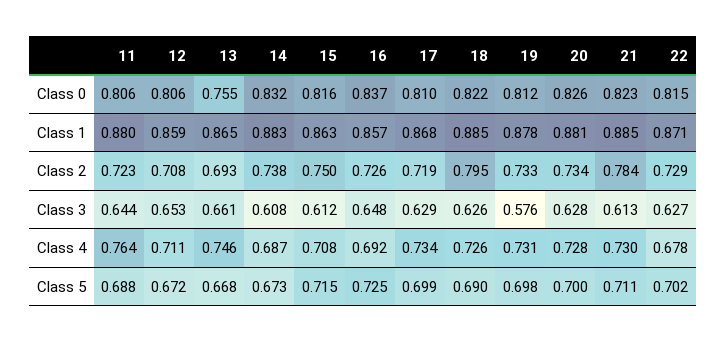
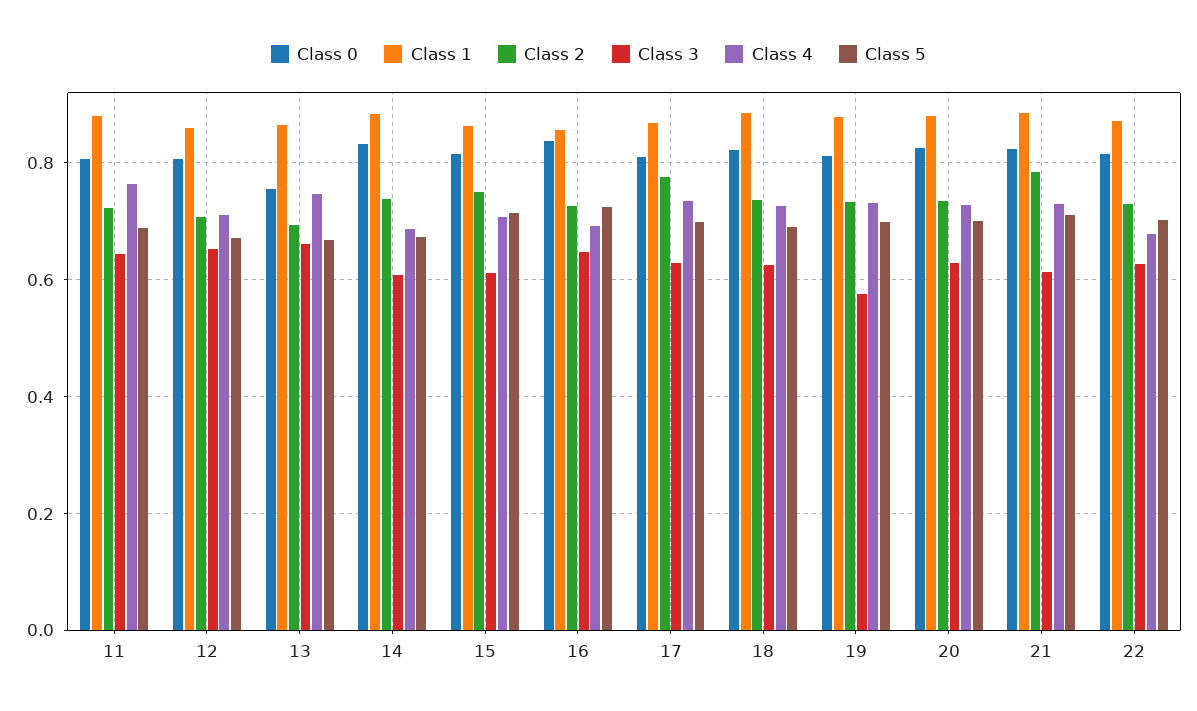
  {
    "Class 0": {
      "11": 0.806,
      "12": 0.806,
      "13": 0.755,
      "14": 0.832,
      "15": 0.816,
      "16": 0.837,
      "17": 0.81,
      "18": 0.822,
      "19": 0.812,
      "20": 0.826,
      "21": 0.823,
      "22": 0.815
    },
    "Class 1": {
      "11": 0.88,
      "12": 0.859,
      "13": 0.865,
      "14": 0.883,
      "15": 0.863,
      "16": 0.857,
      "17": 0.868,
      "18": 0.885,
      "19": 0.878,
      "20": 0.881,
      "21": 0.885,
      "22": 0.871
    },
    "Class 2": {
      "11": 0.723,
      "12": 0.708,
      "13": 0.693,
      "14": 0.738,
      "15": 0.75,
      "16": 0.726,
-     "17": 0.719,
+     "17": 0.78,
-     "18": 0.795,
+     "18": 0.74,
      "19": 0.733,
      "20": 0.734,
      "21": 0.784,
      "22": 0.729
    },
    "Class 3": {
      "11": 0.644,
      "12": 0.653,
      "13": 0.661,
      "14": 0.608,
      "15": 0.612,
      "16": 0.648,
      "17": 0.629,
      "18": 0.626,
      "19": 0.576,
      "20": 0.628,
      "21": 0.613,
      "22": 0.627
    },
    "Class 4": {
      "11": 0.764,
      "12": 0.711,
      "13": 0.746,
      "14": 0.687,
      "15": 0.708,
      "16": 0.692,
      "17": 0.734,
      "18": 0.726,
      "19": 0.731,
      "20": 0.728,
      "21": 0.73,
      "22": 0.678
    },
    "Class 5": {
      "11": 0.688,
      "12": 0.672,
      "13": 0.668,
      "14": 0.673,
      "15": 0.715,
      "16": 0.725,
      "17": 0.699,
      "18": 0.69,
      "19": 0.698,
      "20": 0.7,
      "21": 0.711,
      "22": 0.702
    }
  }

